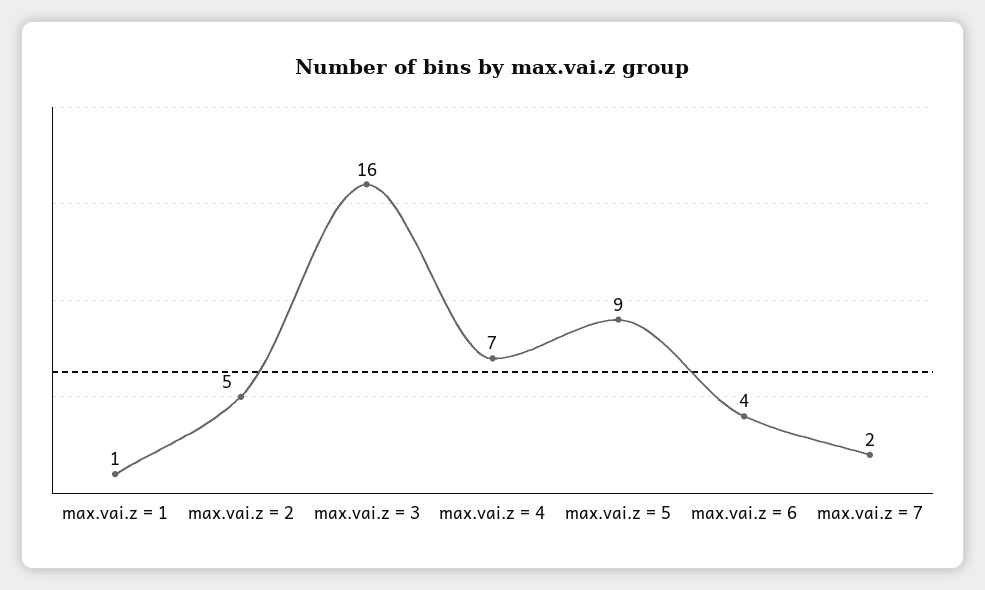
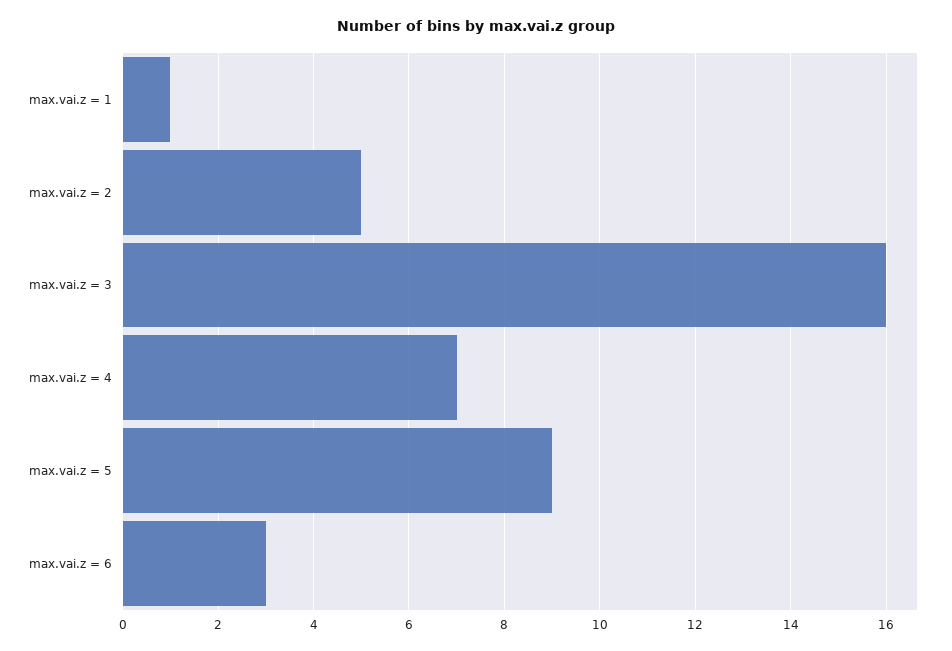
  {
    "max.vai.z = 1": 1,
    "max.vai.z = 2": 5,
    "max.vai.z = 3": 16,
    "max.vai.z = 4": 7,
    "max.vai.z = 5": 9,
-   "max.vai.z = 6": 4,
+   "max.vai.z = 6": 3
-   "max.vai.z = 7": 2
  }

